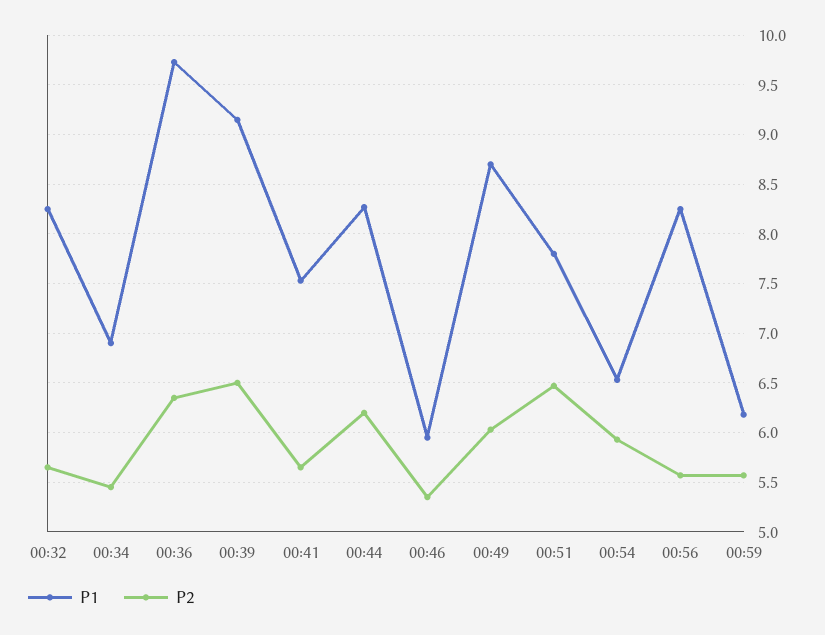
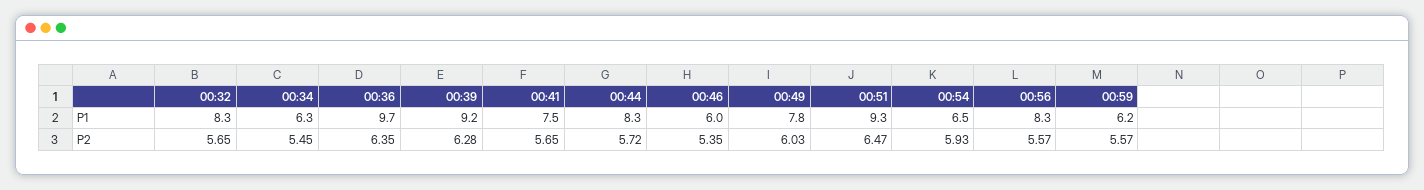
  {
    "P1": {
      "00:32": 8.3,
-     "00:34": 6.9,
+     "00:34": 6.3,
      "00:36": 9.7,
      "00:39": 9.2,
      "00:41": 7.5,
      "00:44": 8.3,
      "00:46": 6,
-     "00:49": 8.7,
+     "00:49": 7.8,
-     "00:51": 7.8,
+     "00:51": 9.3,
      "00:54": 6.5,
      "00:56": 8.3,
      "00:59": 6.2
    },
    "P2": {
      "00:32": 5.65,
      "00:34": 5.45,
      "00:36": 6.35,
-     "00:39": 6.5,
+     "00:39": 6.28,
      "00:41": 5.65,
-     "00:44": 6.2,
+     "00:44": 5.72,
      "00:46": 5.35,
      "00:49": 6.03,
      "00:51": 6.47,
      "00:54": 5.93,
      "00:56": 5.57,
      "00:59": 5.57
    }
  }

